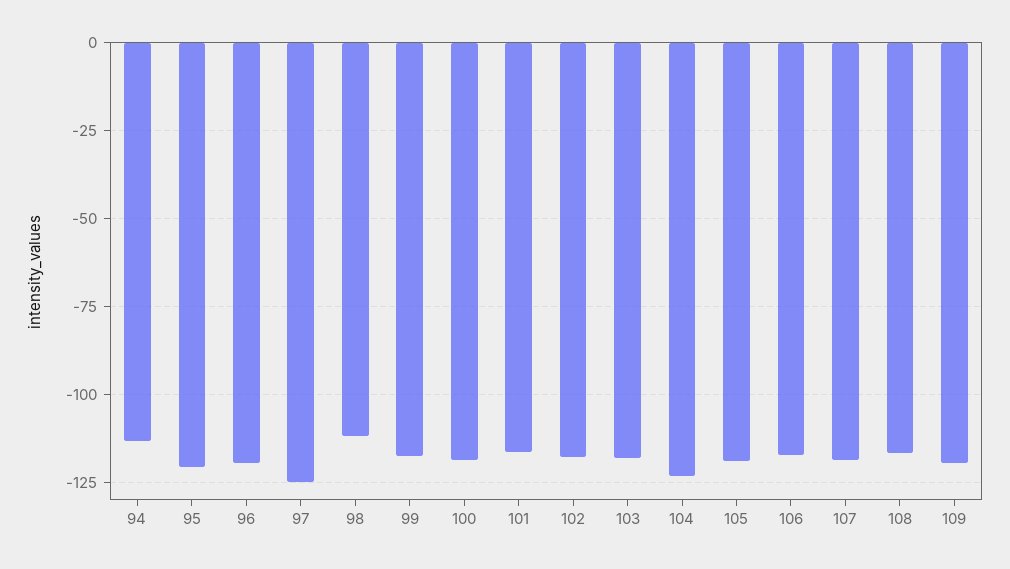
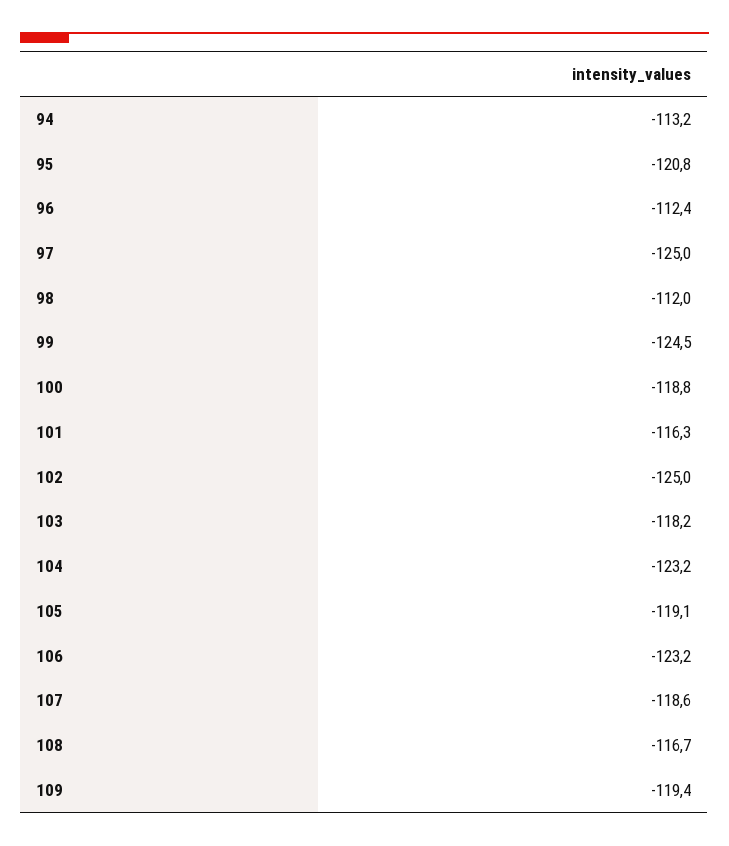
  {
    "94": -113.2,
    "95": -120.8,
-   "96": -120,
+   "96": -112.4,
    "97": -125,
    "98": -112,
-   "99": -117.5,
+   "99": -124.5,
    "100": -118.8,
    "101": -116.3,
-   "102": -117.5,
+   "102": -125,
    "103": -118.2,
    "104": -123.2,
    "105": -119.1,
-   "106": -117.5,
+   "106": -123.2,
    "107": -118.6,
    "108": -116.7,
    "109": -119.4
  }

